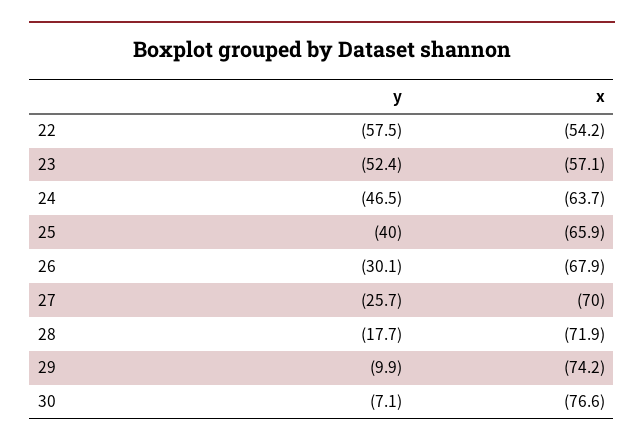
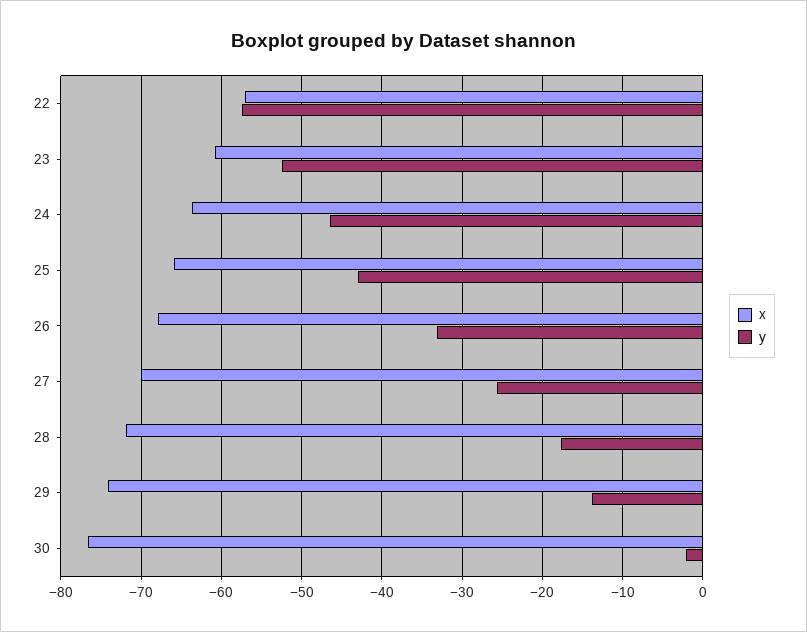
  {
    "y": {
      "22": -57.5,
      "23": -52.4,
      "24": -46.5,
-     "25": -40,
+     "25": -43,
-     "26": -30.1,
+     "26": -33,
      "27": -25.7,
      "28": -17.7,
-     "29": -9.9,
+     "29": -14,
-     "30": -7.1
+     "30": -2
    },
    "x": {
-     "22": -54.2,
+     "22": -57,
-     "23": -57.1,
+     "23": -61,
      "24": -63.7,
      "25": -65.9,
      "26": -67.9,
      "27": -70,
      "28": -71.9,
      "29": -74.2,
      "30": -76.6
    }
  }

